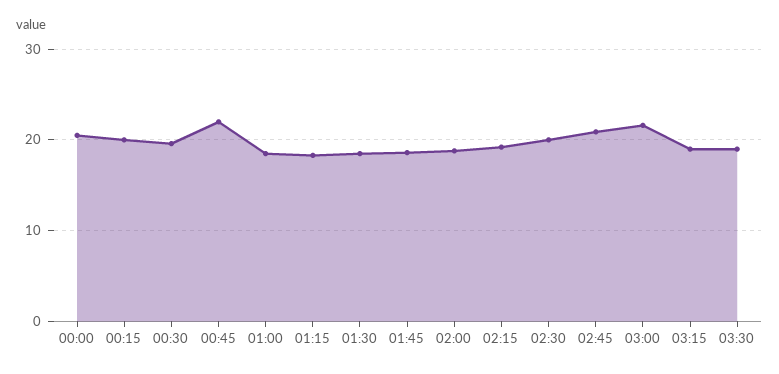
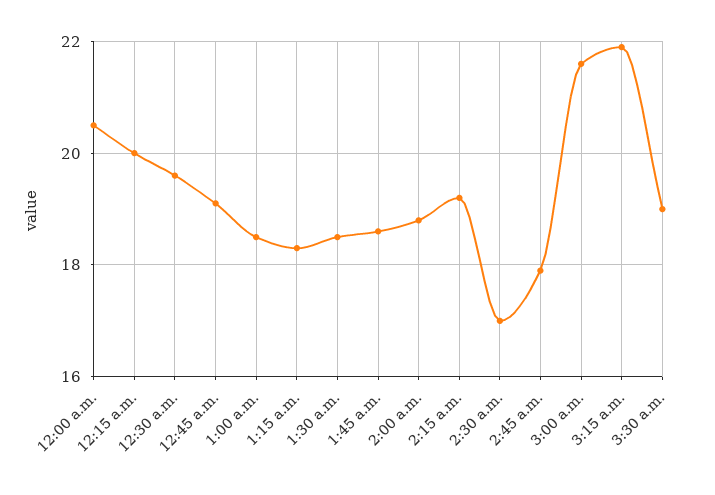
  {
    "00:00": 20.5,
    "00:15": 20,
    "00:30": 19.5,
-   "00:45": 22,
+   "00:45": 19,
    "01:00": 18.5,
    "01:15": 18.5,
    "01:30": 18.5,
    "01:45": 18.5,
    "02:00": 19,
    "02:15": 19,
-   "02:30": 20,
+   "02:30": 17,
-   "02:45": 21,
+   "02:45": 18,
    "03:00": 21.5,
-   "03:15": 19,
+   "03:15": 22,
    "03:30": 19
  }

